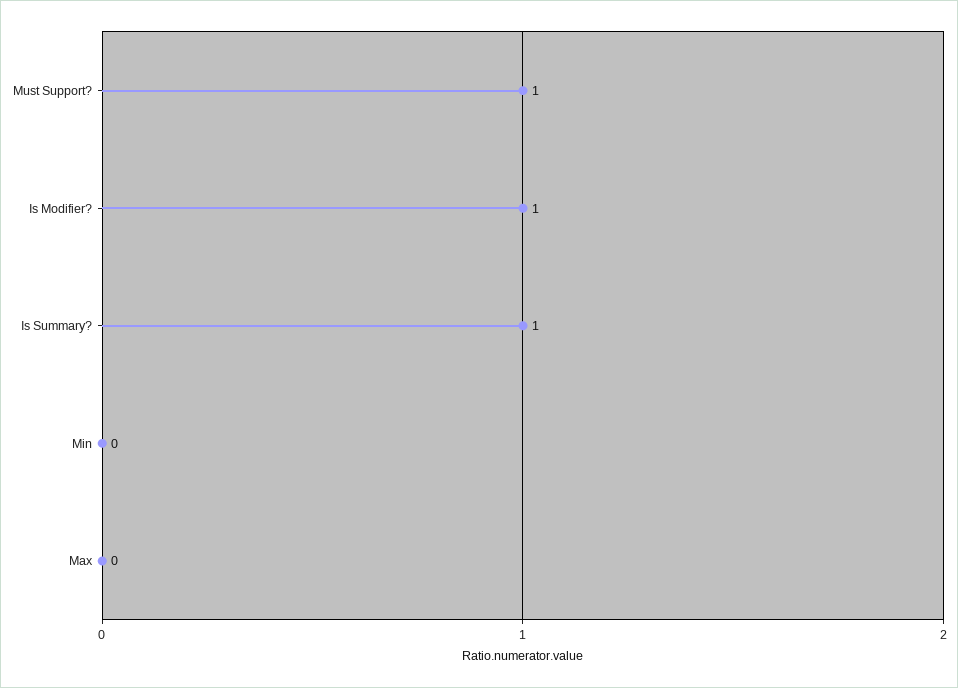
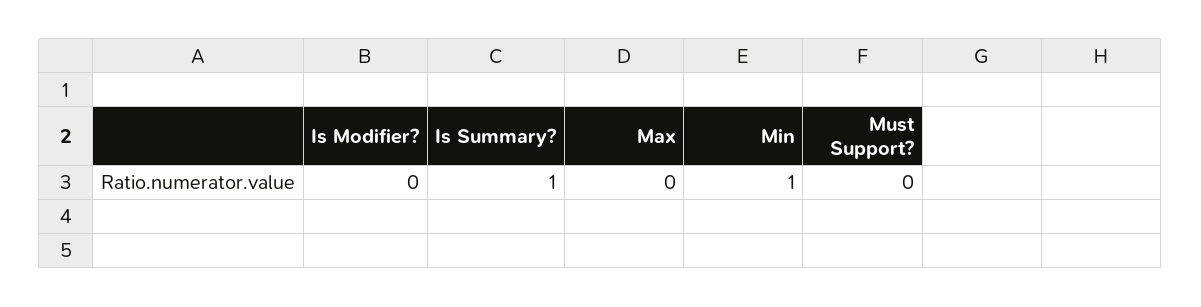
  {
-   "Must Support?": 1,
+   "Must Support?": 0,
-   "Is Modifier?": 1,
+   "Is Modifier?": 0,
    "Is Summary?": 1,
-   "Min": 0,
+   "Min": 1,
    "Max": 0
  }

